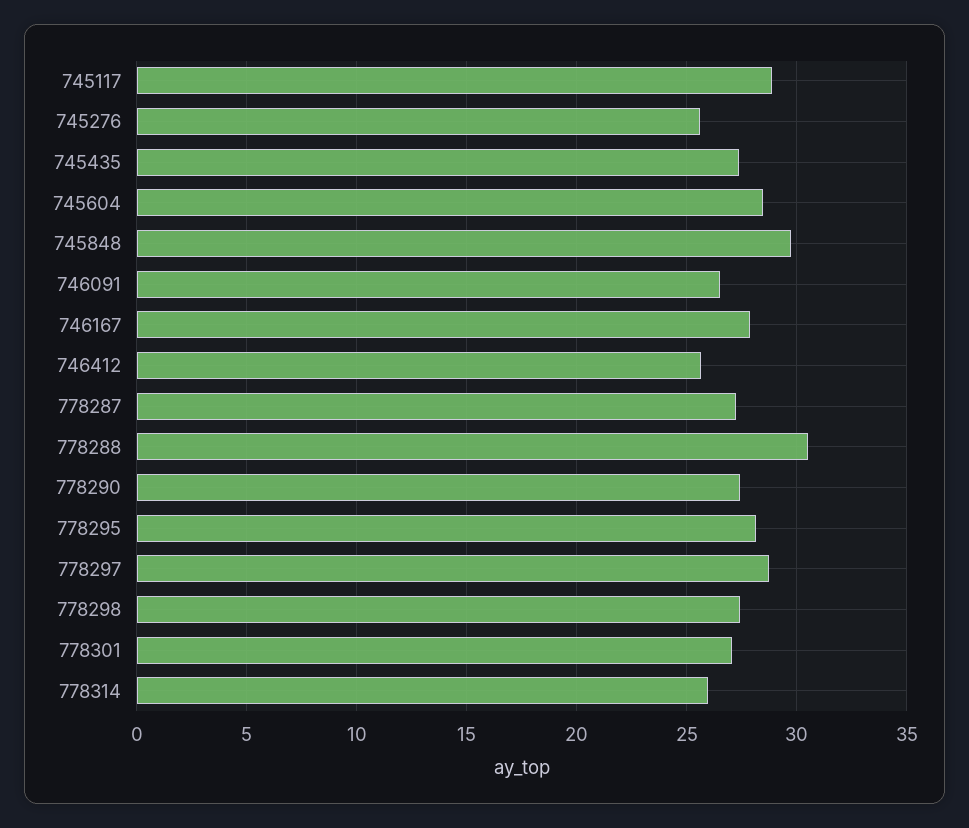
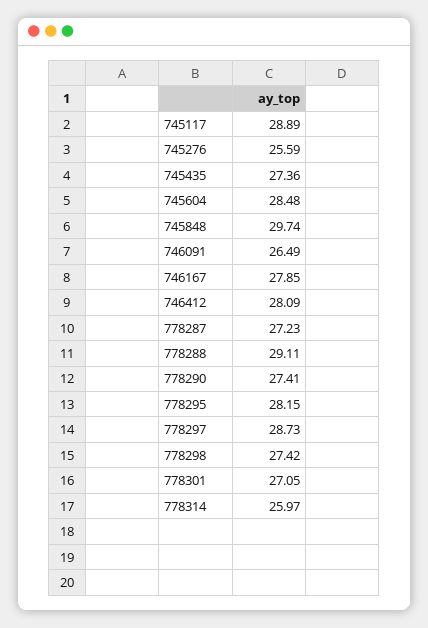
  {
    "745117": 28.89,
    "745276": 25.59,
    "745435": 27.36,
    "745604": 28.48,
    "745848": 29.74,
    "746091": 26.49,
    "746167": 27.85,
-   "746412": 25.5,
+   "746412": 28.09,
    "778287": 27.23,
-   "778288": 30.5,
+   "778288": 29.11,
    "778290": 27.41,
    "778295": 28.15,
    "778297": 28.73,
    "778298": 27.42,
    "778301": 27.05,
    "778314": 25.97
  }

